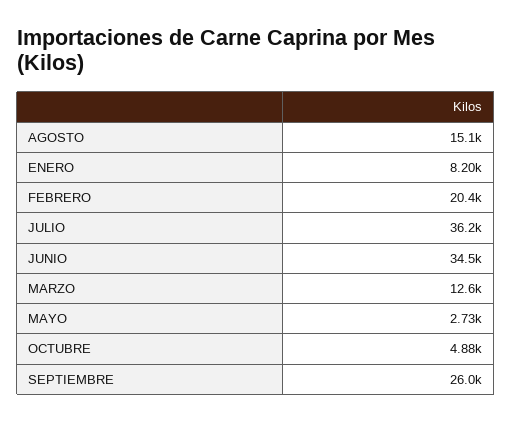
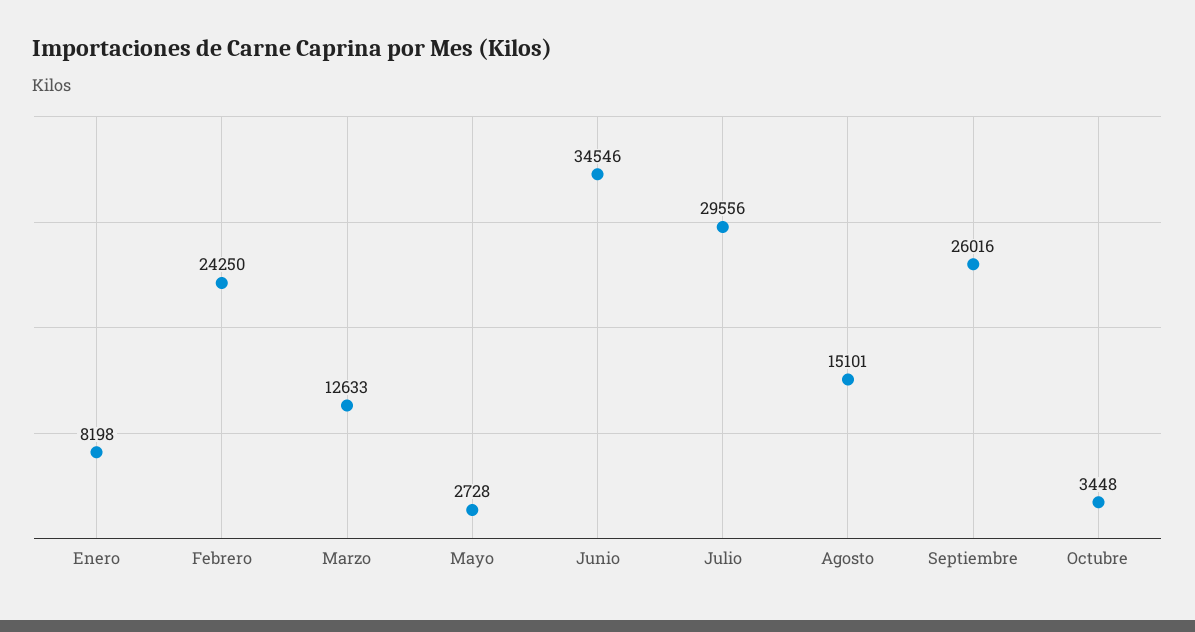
  {
    "AGOSTO": 15101,
    "ENERO": 8198,
-   "FEBRERO": 20400,
+   "FEBRERO": 24250,
-   "JULIO": 36200,
+   "JULIO": 29556,
    "JUNIO": 34546,
    "MARZO": 12633,
    "MAYO": 2728,
-   "OCTUBRE": 4880,
+   "OCTUBRE": 3448,
    "SEPTIEMBRE": 26016
  }

